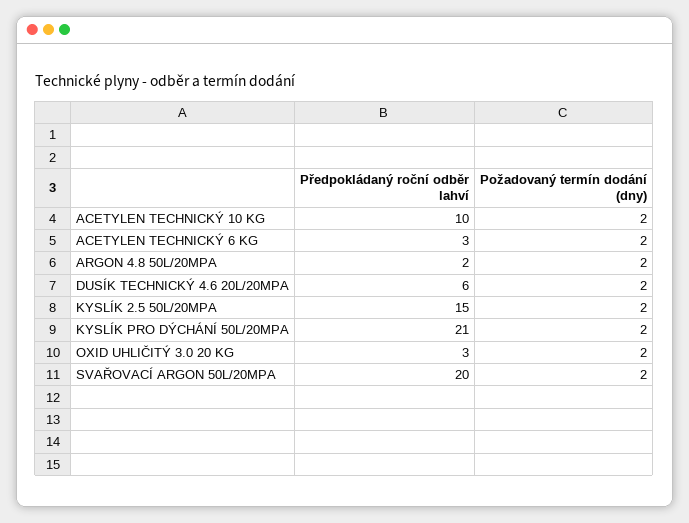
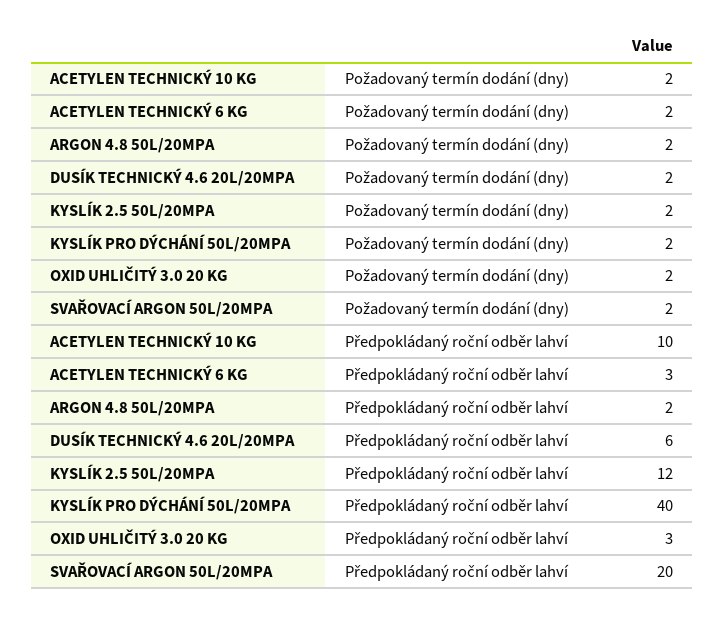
  {
    "Předpokládaný roční odběr lahví": {
      "ACETYLEN TECHNICKÝ 10 KG": 10,
      "ACETYLEN TECHNICKÝ 6 KG": 3,
      "ARGON 4.8 50L/20MPA": 2,
      "DUSÍK TECHNICKÝ 4.6 20L/20MPA": 6,
-     "KYSLÍK 2.5 50L/20MPA": 15,
+     "KYSLÍK 2.5 50L/20MPA": 12,
-     "KYSLÍK PRO DÝCHÁNÍ 50L/20MPA": 21,
+     "KYSLÍK PRO DÝCHÁNÍ 50L/20MPA": 40,
      "OXID UHLIČITÝ 3.0 20 KG": 3,
      "SVAŘOVACÍ ARGON 50L/20MPA": 20
    },
    "Požadovaný termín dodání (dny)": {
      "ACETYLEN TECHNICKÝ 10 KG": 2,
      "ACETYLEN TECHNICKÝ 6 KG": 2,
      "ARGON 4.8 50L/20MPA": 2,
      "DUSÍK TECHNICKÝ 4.6 20L/20MPA": 2,
      "KYSLÍK 2.5 50L/20MPA": 2,
      "KYSLÍK PRO DÝCHÁNÍ 50L/20MPA": 2,
      "OXID UHLIČITÝ 3.0 20 KG": 2,
      "SVAŘOVACÍ ARGON 50L/20MPA": 2
    }
  }

